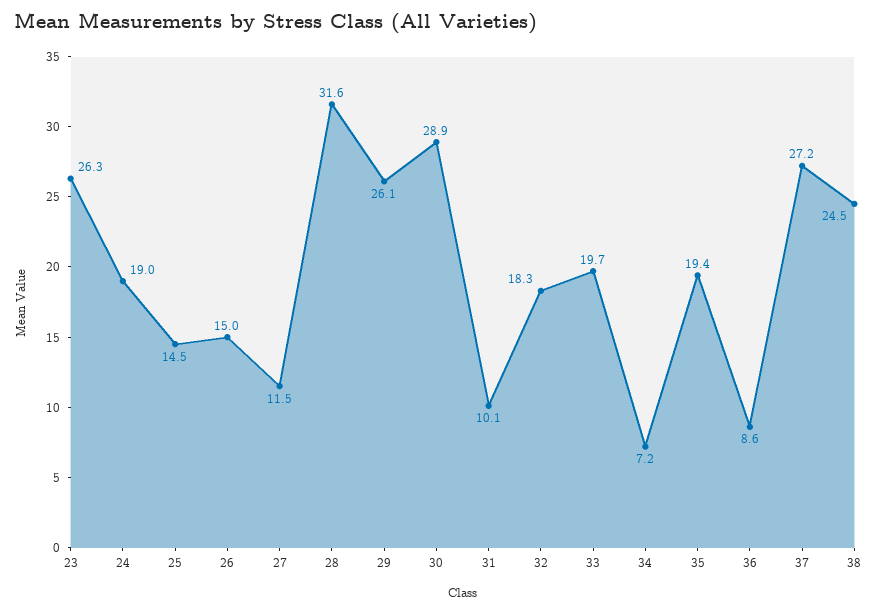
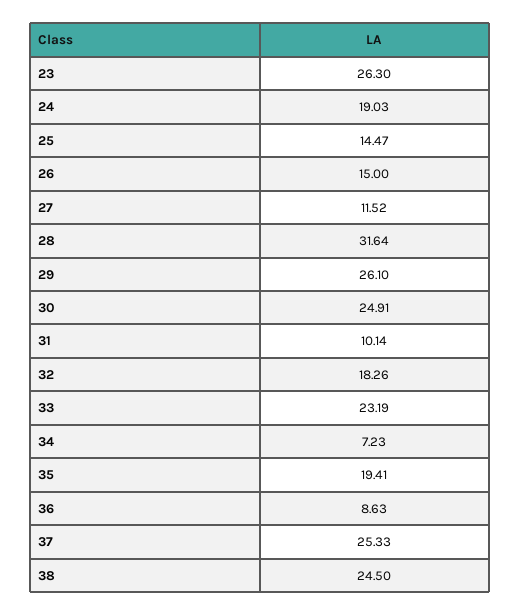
  {
    "23": 26.3,
    "24": 19.03,
    "25": 14.47,
    "26": 15,
    "27": 11.52,
    "28": 31.64,
    "29": 26.1,
-   "30": 28.9,
+   "30": 24.91,
    "31": 10.14,
    "32": 18.26,
-   "33": 19.7,
+   "33": 23.19,
    "34": 7.23,
    "35": 19.41,
    "36": 8.63,
-   "37": 27.2,
+   "37": 25.33,
    "38": 24.5
  }

